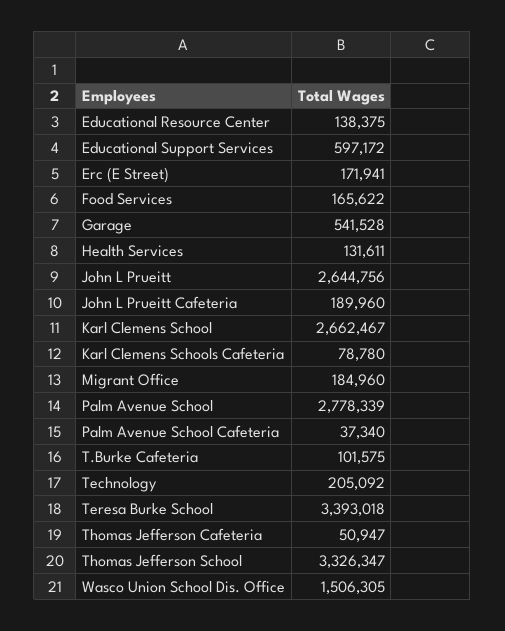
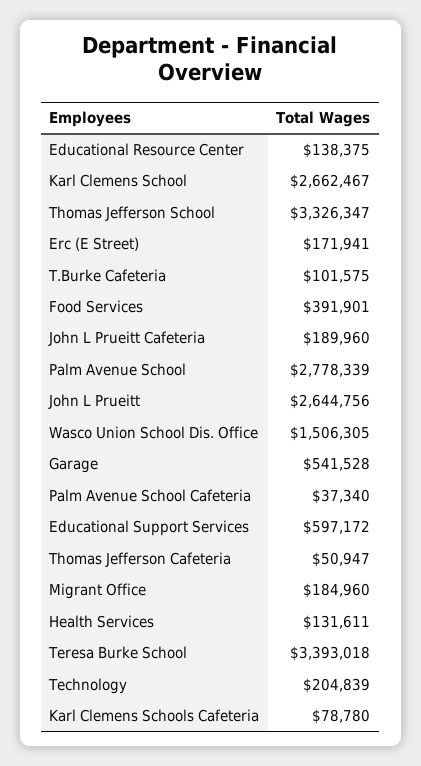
  {
    "Educational Resource Center": 138375,
    "Educational Support Services": 597172,
    "Erc (E Street)": 171941,
-   "Food Services": 165622,
+   "Food Services": 391901,
    "Garage": 541528,
    "Health Services": 131611,
    "John L Prueitt": 2644756,
    "John L Prueitt Cafeteria": 189960,
    "Karl Clemens School": 2662467,
    "Karl Clemens Schools Cafeteria": 78780,
    "Migrant Office": 184960,
    "Palm Avenue School": 2778339,
    "Palm Avenue School Cafeteria": 37340,
    "T.Burke Cafeteria": 101575,
-   "Technology": 205092,
+   "Technology": 204839,
    "Teresa Burke School": 3393018,
    "Thomas Jefferson Cafeteria": 50947,
    "Thomas Jefferson School": 3326347,
    "Wasco Union School Dis. Office": 1506305
  }

